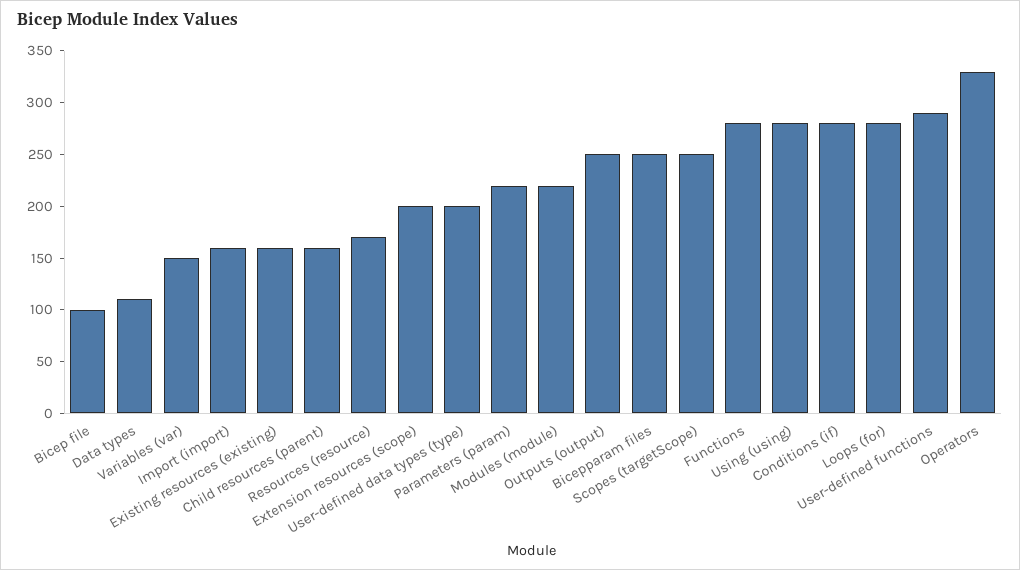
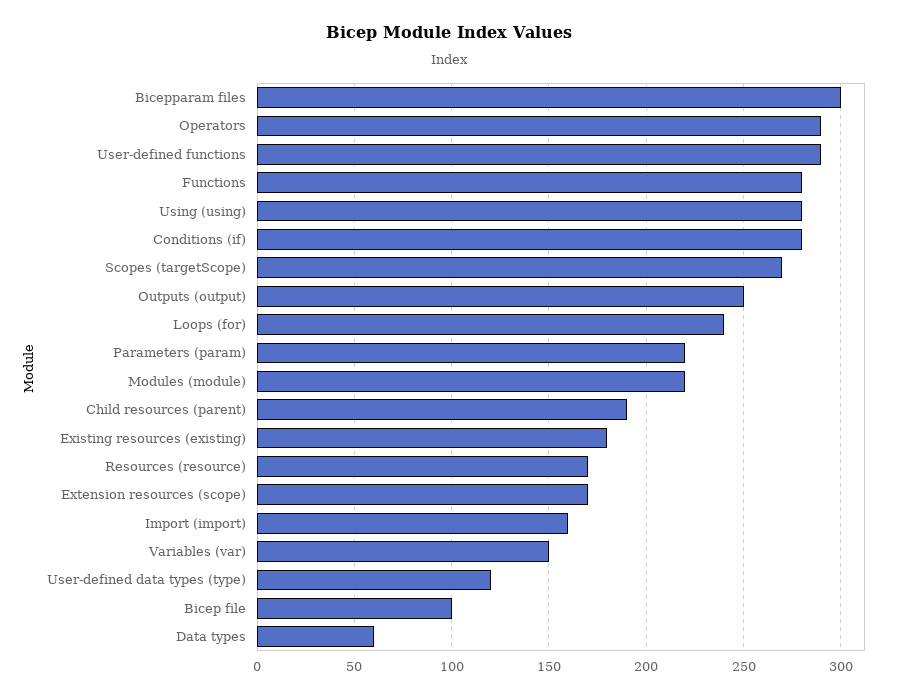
  {
    "Bicep file": 100,
-   "Data types": 110,
+   "Data types": 60,
    "Variables (var)": 150,
    "Import (import)": 160,
-   "Existing resources (existing)": 160,
+   "Existing resources (existing)": 180,
-   "Child resources (parent)": 160,
+   "Child resources (parent)": 190,
    "Resources (resource)": 170,
-   "Extension resources (scope)": 200,
+   "Extension resources (scope)": 170,
-   "User-defined data types (type)": 200,
+   "User-defined data types (type)": 120,
    "Parameters (param)": 220,
    "Modules (module)": 220,
    "Outputs (output)": 250,
-   "Bicepparam files": 250,
+   "Bicepparam files": 300,
-   "Scopes (targetScope)": 250,
+   "Scopes (targetScope)": 270,
    "Functions": 280,
    "Using (using)": 280,
    "Conditions (if)": 280,
-   "Loops (for)": 280,
+   "Loops (for)": 240,
    "User-defined functions": 290,
-   "Operators": 330
+   "Operators": 290
  }

